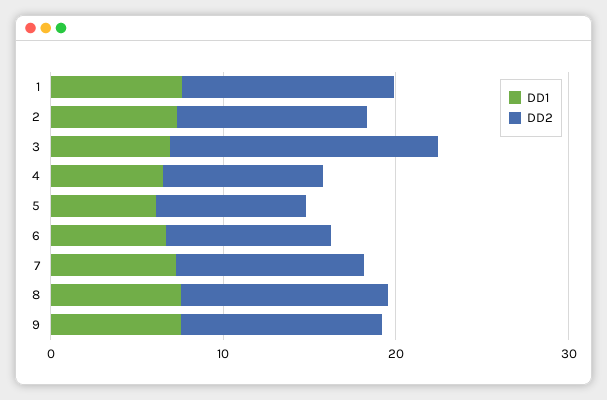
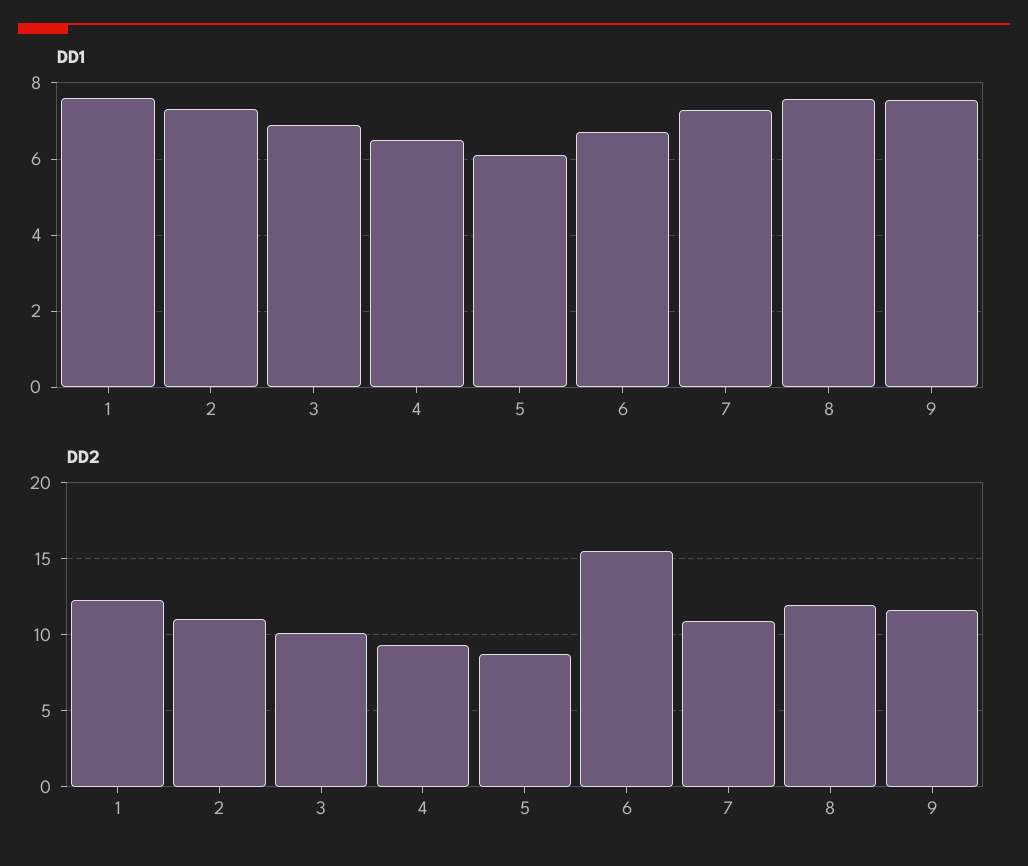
  {
    "DD1": {
      "1": 7.6,
      "2": 7.4,
      "3": 6.8,
      "4": 6.6,
      "5": 6,
      "6": 6.8,
      "7": 7.2,
      "8": 7.6,
      "9": 7.6
    },
    "DD2": {
      "1": 12.5,
      "2": 11,
-     "3": 16,
+     "3": 10,
      "4": 9.5,
      "5": 8.5,
-     "6": 10,
+     "6": 15.5,
      "7": 11,
      "8": 12,
      "9": 11.5
    }
  }

